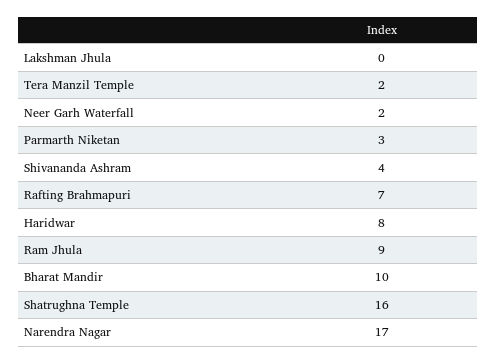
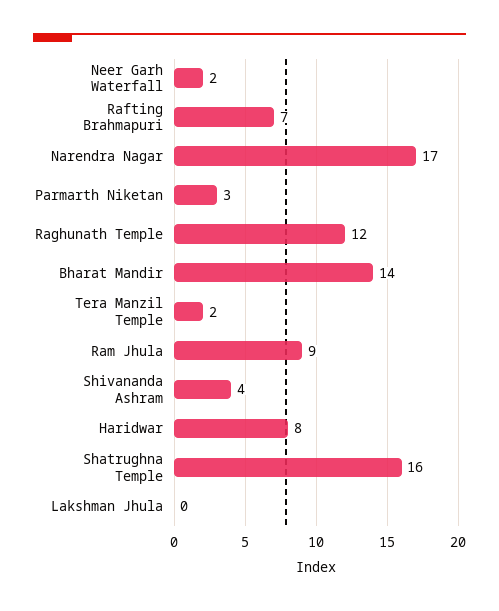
  {
    "Lakshman Jhula": 0,
    "Tera Manzil Temple": 2,
    "Neer Garh Waterfall": 2,
    "Parmarth Niketan": 3,
    "Shivananda Ashram": 4,
    "Rafting Brahmapuri": 7,
    "Haridwar": 8,
    "Ram Jhula": 9,
-   "Bharat Mandir": 10,
+   "Bharat Mandir": 14,
    "Shatrughna Temple": 16,
-   "Narendra Nagar": 17
+   "Narendra Nagar": 17,
+   "Raghunath Temple": 12
  }

